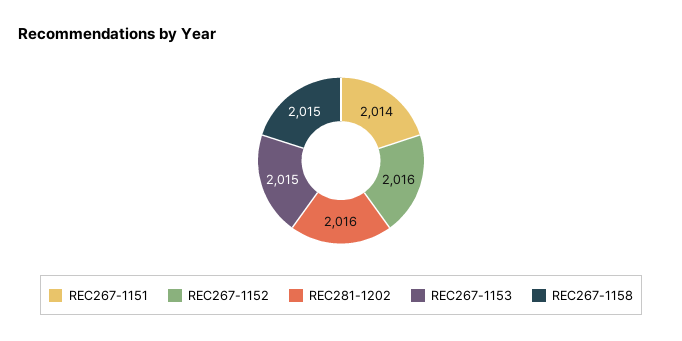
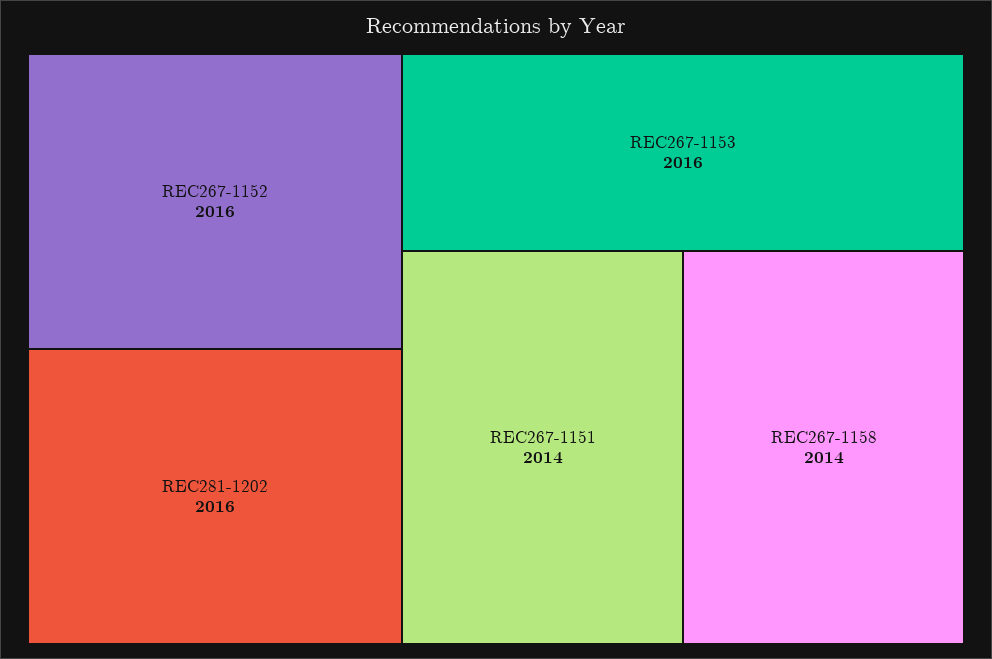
  {
    "REC267-1151": 2014,
    "REC267-1152": 2016,
    "REC281-1202": 2016,
-   "REC267-1153": 2015,
+   "REC267-1153": 2016,
-   "REC267-1158": 2015
+   "REC267-1158": 2014
  }

